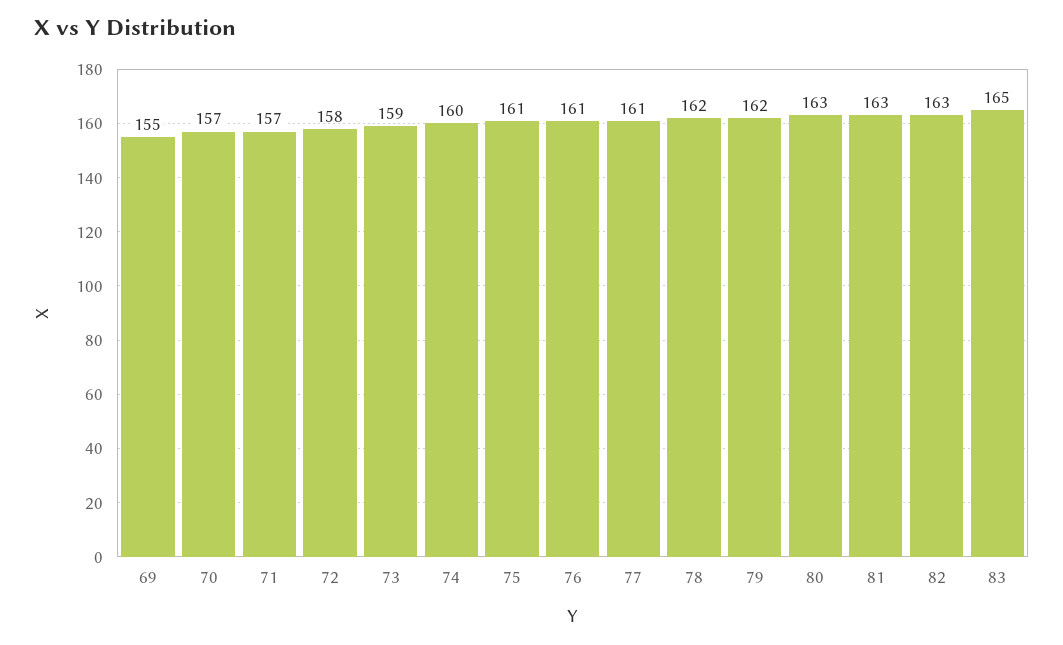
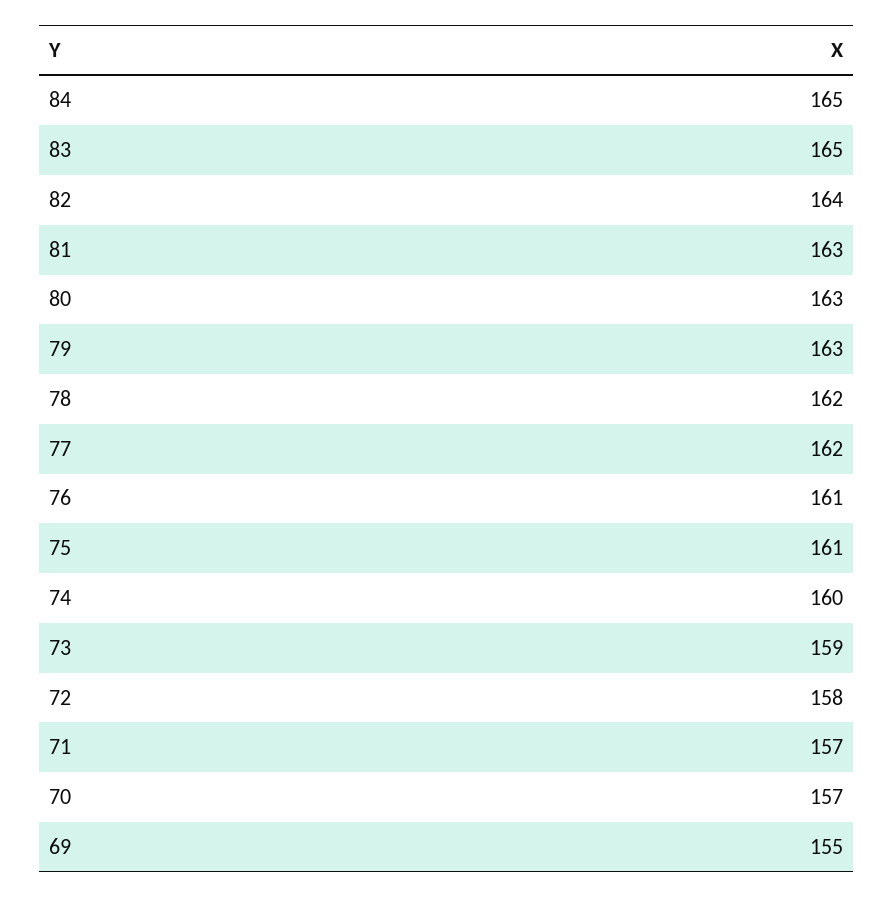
  {
    "69": 155,
    "70": 157,
    "71": 157,
    "72": 158,
    "73": 159,
    "74": 160,
    "75": 161,
    "76": 161,
-   "77": 161,
+   "77": 162,
    "78": 162,
-   "79": 162,
+   "79": 163,
    "80": 163,
    "81": 163,
-   "82": 163,
+   "82": 164,
-   "83": 165
+   "83": 165,
+   "84": 165
  }

